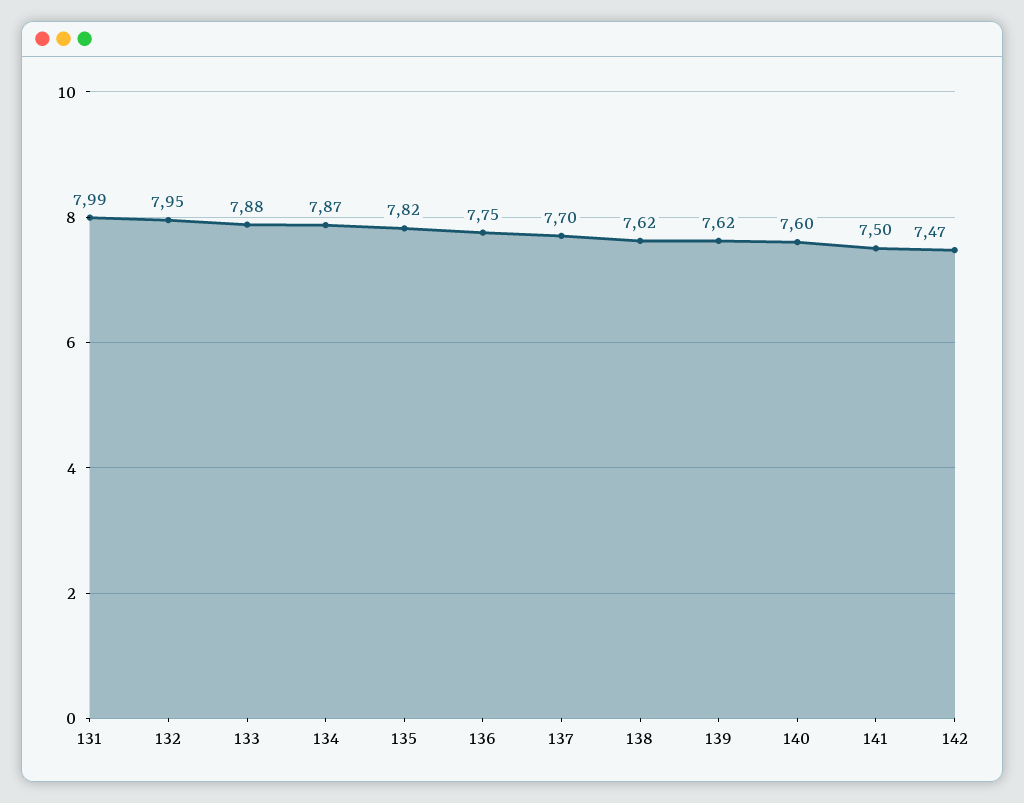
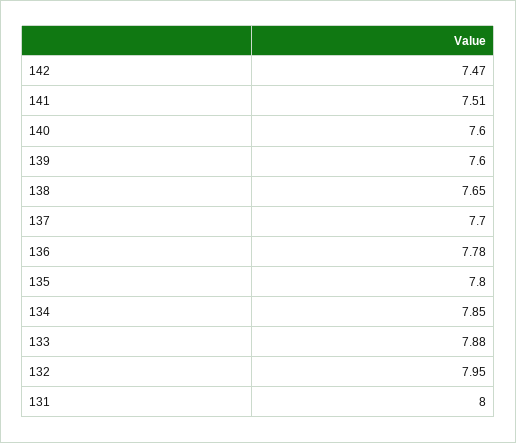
  {
-   "131": 7.99,
+   "131": 8,
    "132": 7.95,
    "133": 7.88,
-   "134": 7.87,
+   "134": 7.85,
-   "135": 7.82,
+   "135": 7.8,
-   "136": 7.75,
+   "136": 7.78,
    "137": 7.7,
-   "138": 7.62,
+   "138": 7.65,
-   "139": 7.62,
+   "139": 7.6,
    "140": 7.6,
-   "141": 7.5,
+   "141": 7.51,
    "142": 7.47
  }

